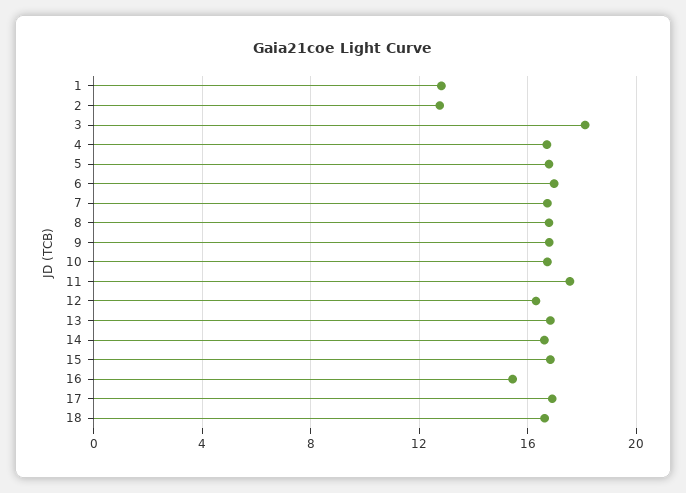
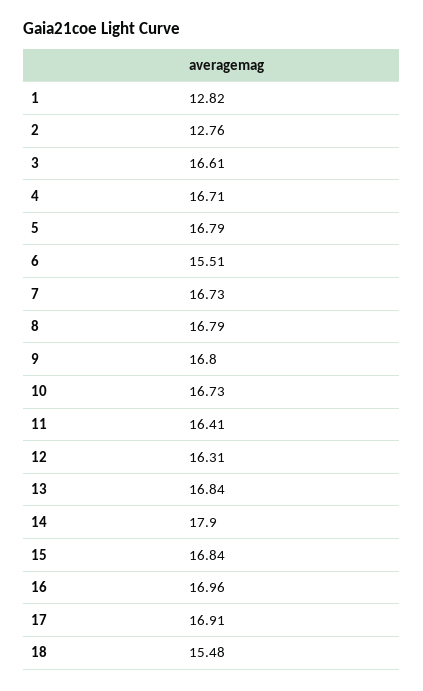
  {
    "1": 12.82,
    "2": 12.76,
-   "3": 18,
+   "3": 16.61,
    "4": 16.71,
    "5": 16.79,
-   "6": 17,
+   "6": 15.51,
    "7": 16.73,
    "8": 16.79,
    "9": 16.8,
    "10": 16.73,
-   "11": 17.5,
+   "11": 16.41,
    "12": 16.31,
    "13": 16.84,
-   "14": 16.5,
+   "14": 17.9,
    "15": 16.84,
-   "16": 15.5,
+   "16": 16.96,
    "17": 16.91,
-   "18": 16.5
+   "18": 15.48
  }

